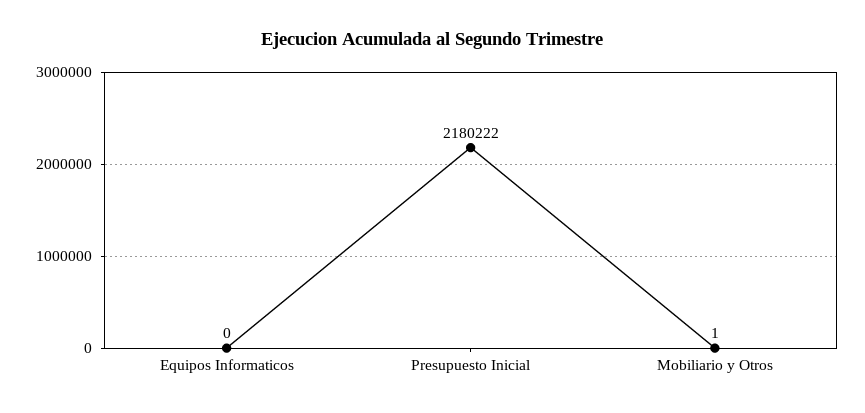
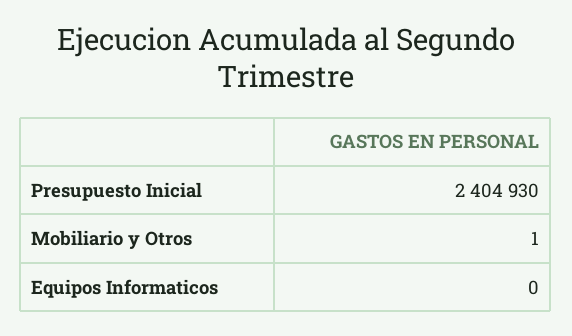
  {
    "Equipos Informaticos": 0,
-   "Presupuesto Inicial": 2180222,
+   "Presupuesto Inicial": 2404930,
    "Mobiliario y Otros": 1
  }

